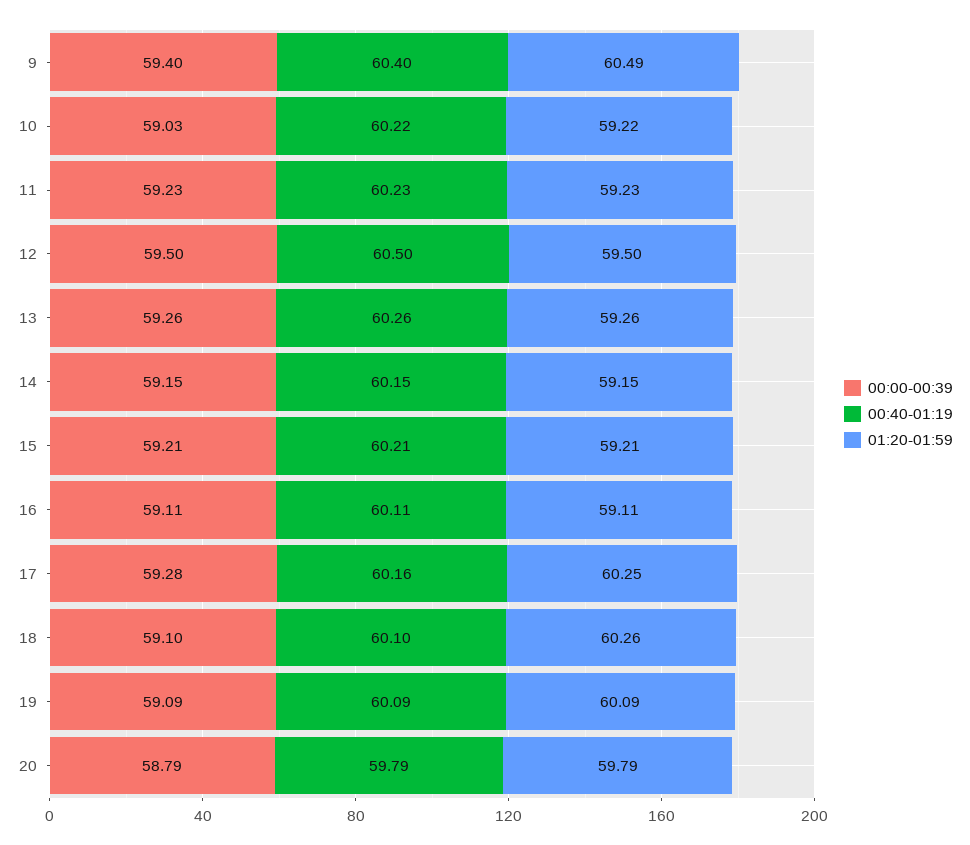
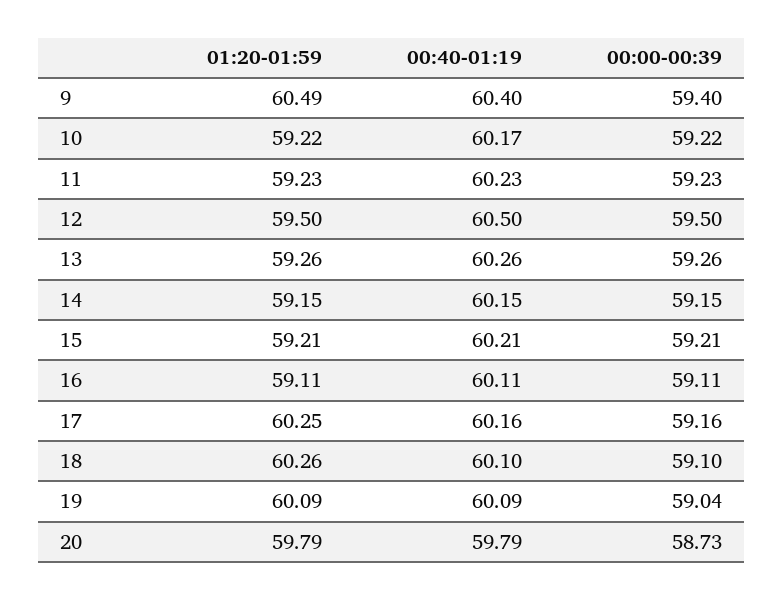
  {
    "00:00-00:39": {
      "9": 59.4,
-     "10": 59.03,
+     "10": 59.22,
      "11": 59.23,
      "12": 59.5,
      "13": 59.26,
      "14": 59.15,
      "15": 59.21,
      "16": 59.11,
-     "17": 59.28,
+     "17": 59.16,
      "18": 59.1,
-     "19": 59.09,
+     "19": 59.04,
-     "20": 58.79
+     "20": 58.73
    },
    "00:40-01:19": {
      "9": 60.4,
-     "10": 60.22,
+     "10": 60.17,
      "11": 60.23,
      "12": 60.5,
      "13": 60.26,
      "14": 60.15,
      "15": 60.21,
      "16": 60.11,
      "17": 60.16,
      "18": 60.1,
      "19": 60.09,
      "20": 59.79
    },
    "01:20-01:59": {
      "9": 60.49,
      "10": 59.22,
      "11": 59.23,
      "12": 59.5,
      "13": 59.26,
      "14": 59.15,
      "15": 59.21,
      "16": 59.11,
      "17": 60.25,
      "18": 60.26,
      "19": 60.09,
      "20": 59.79
    }
  }

